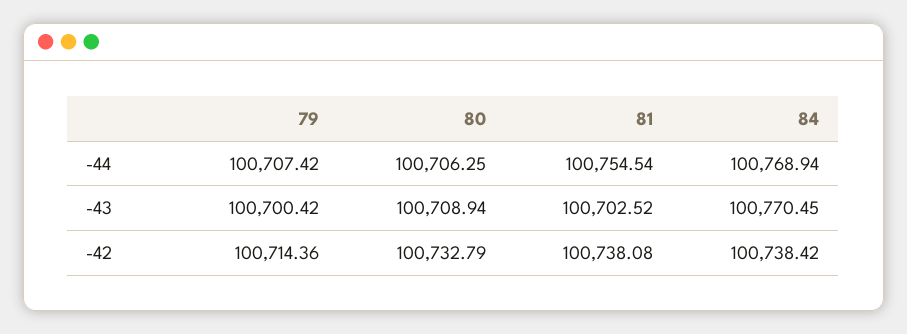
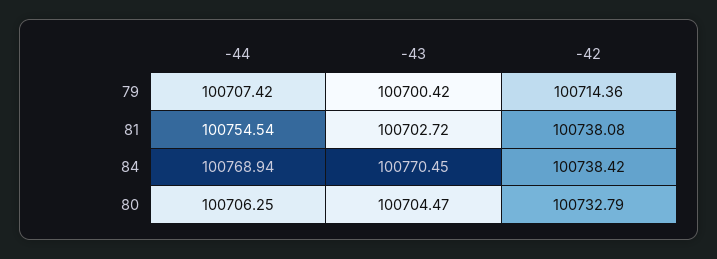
  {
    "79": {
      "-44": 100707.42,
      "-43": 100700.42,
      "-42": 100714.36
    },
    "80": {
      "-44": 100706.25,
-     "-43": 100708.94,
+     "-43": 100704.47,
      "-42": 100732.79
    },
    "81": {
      "-44": 100754.54,
-     "-43": 100702.52,
+     "-43": 100702.72,
      "-42": 100738.08
    },
    "84": {
      "-44": 100768.94,
      "-43": 100770.45,
      "-42": 100738.42
    }
  }

